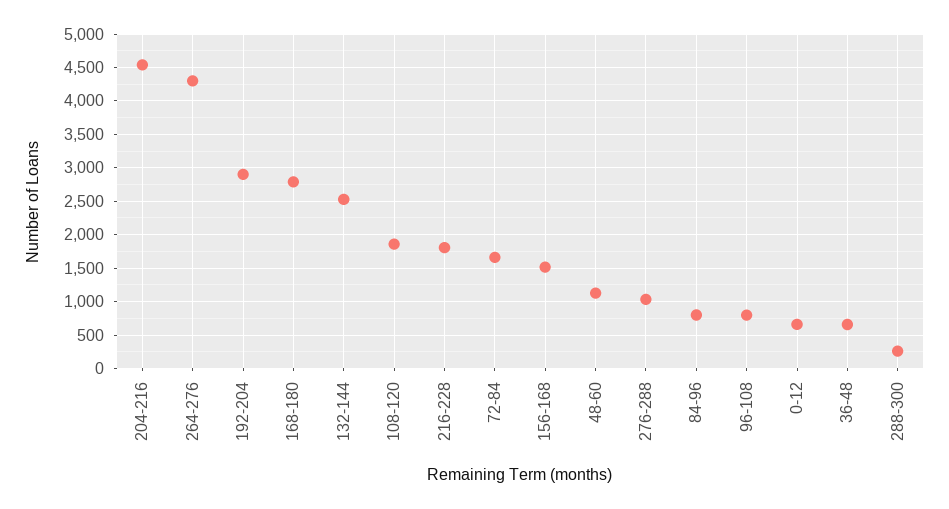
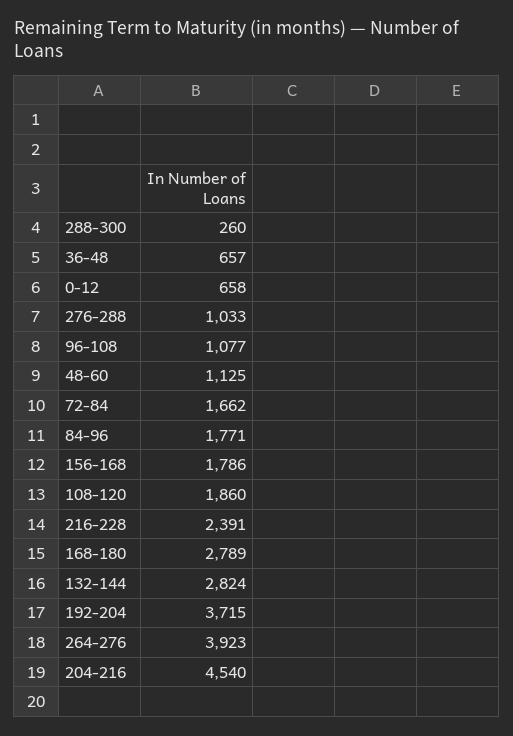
  {
    "204-216": 4540,
-   "264-276": 4300,
+   "264-276": 3923,
-   "192-204": 2900,
+   "192-204": 3715,
    "168-180": 2789,
-   "132-144": 2500,
+   "132-144": 2824,
    "108-120": 1860,
-   "216-228": 1800,
+   "216-228": 2391,
    "72-84": 1662,
-   "156-168": 1500,
+   "156-168": 1786,
    "48-60": 1125,
    "276-288": 1033,
-   "84-96": 800,
+   "84-96": 1771,
-   "96-108": 800,
+   "96-108": 1077,
    "0-12": 658,
    "36-48": 657,
    "288-300": 260
  }

